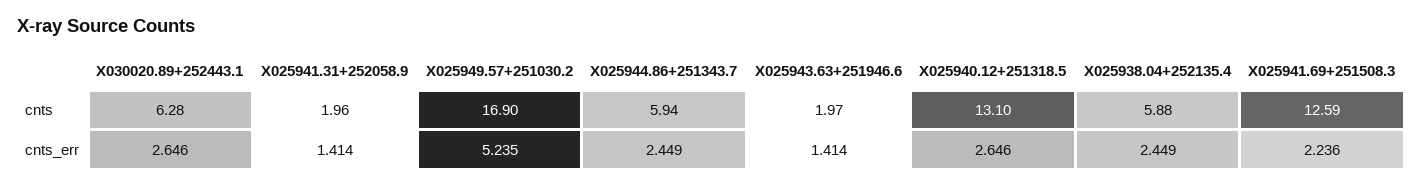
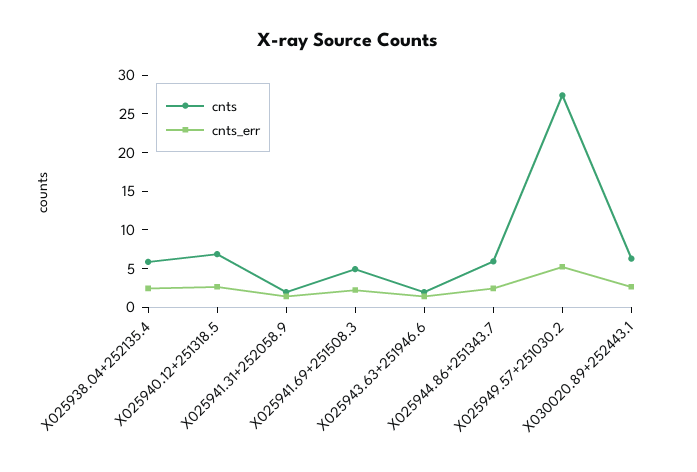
  {
    "cnts": {
      "X030020.89+252443.1": 6.28,
      "X025941.31+252058.9": 1.96,
-     "X025949.57+251030.2": 16.9,
+     "X025949.57+251030.2": 27.5,
      "X025944.86+251343.7": 5.94,
      "X025943.63+251946.6": 1.97,
-     "X025940.12+251318.5": 13.1,
+     "X025940.12+251318.5": 7.5,
      "X025938.04+252135.4": 5.88,
-     "X025941.69+251508.3": 12.59
+     "X025941.69+251508.3": 5
    },
    "cnts_err": {
      "X030020.89+252443.1": 2.646,
      "X025941.31+252058.9": 1.414,
      "X025949.57+251030.2": 5.235,
      "X025944.86+251343.7": 2.449,
      "X025943.63+251946.6": 1.414,
      "X025940.12+251318.5": 2.646,
      "X025938.04+252135.4": 2.449,
      "X025941.69+251508.3": 2.236
    }
  }

